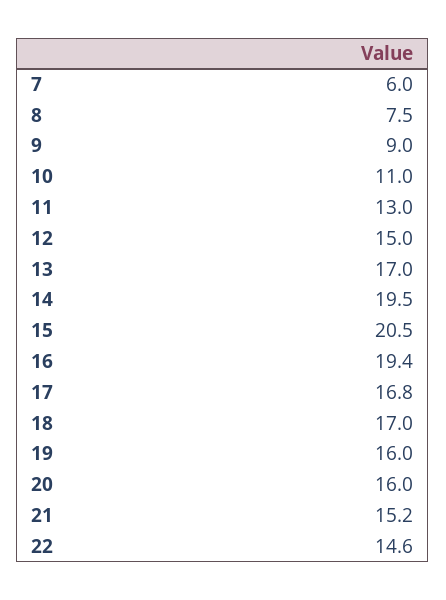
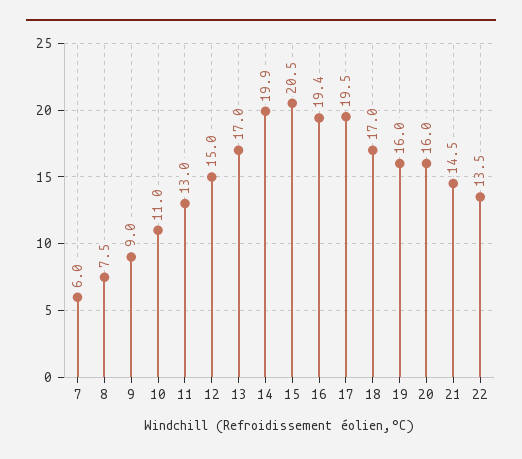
  {
    "7": 6,
    "8": 7.5,
    "9": 9,
    "10": 11,
    "11": 13,
    "12": 15,
    "13": 17,
-   "14": 19.5,
+   "14": 19.9,
    "15": 20.5,
    "16": 19.4,
-   "17": 16.8,
+   "17": 19.5,
    "18": 17,
    "19": 16,
    "20": 16,
-   "21": 15.2,
+   "21": 14.5,
-   "22": 14.6
+   "22": 13.5
  }

